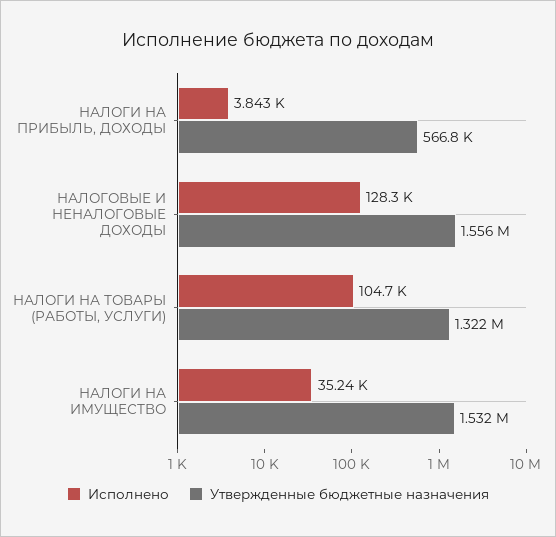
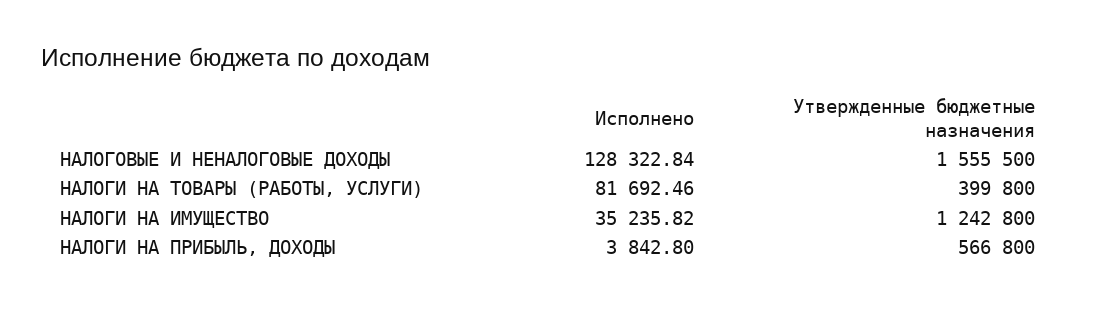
  {
    "Исполнено": {
      "НАЛОГИ НА ПРИБЫЛЬ, ДОХОДЫ": 3842.8,
      "НАЛОГОВЫЕ И НЕНАЛОГОВЫЕ ДОХОДЫ": 128322.84,
-     "НАЛОГИ НА ТОВАРЫ (РАБОТЫ, УСЛУГИ)": 104700,
+     "НАЛОГИ НА ТОВАРЫ (РАБОТЫ, УСЛУГИ)": 81692.46,
      "НАЛОГИ НА ИМУЩЕСТВО": 35235.82
    },
    "Утвержденные бюджетные назначения": {
      "НАЛОГИ НА ПРИБЫЛЬ, ДОХОДЫ": 566800,
      "НАЛОГОВЫЕ И НЕНАЛОГОВЫЕ ДОХОДЫ": 1555500,
-     "НАЛОГИ НА ТОВАРЫ (РАБОТЫ, УСЛУГИ)": 1322000,
+     "НАЛОГИ НА ТОВАРЫ (РАБОТЫ, УСЛУГИ)": 399800,
-     "НАЛОГИ НА ИМУЩЕСТВО": 1532000
+     "НАЛОГИ НА ИМУЩЕСТВО": 1242800
    }
  }

